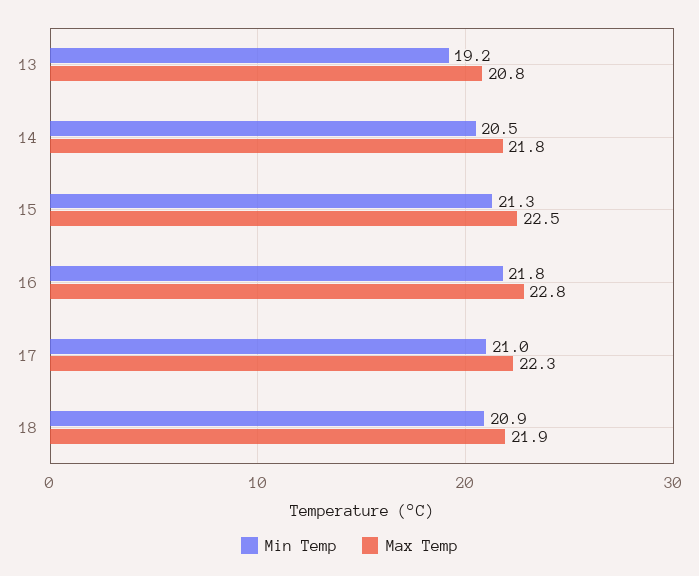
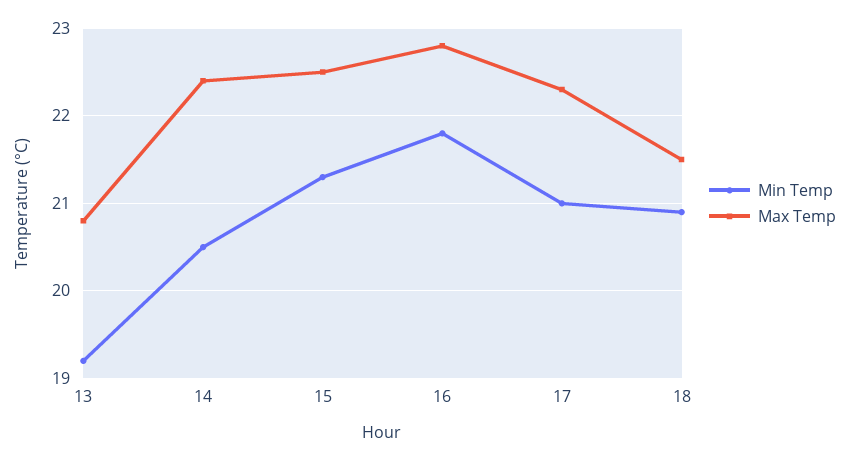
  {
    "Min Temp": {
      "13": 19.2,
      "14": 20.5,
      "15": 21.3,
      "16": 21.8,
      "17": 21,
      "18": 20.9
    },
    "Max Temp": {
      "13": 20.8,
-     "14": 21.8,
+     "14": 22.4,
      "15": 22.5,
      "16": 22.8,
      "17": 22.3,
-     "18": 21.9
+     "18": 21.5
    }
  }

